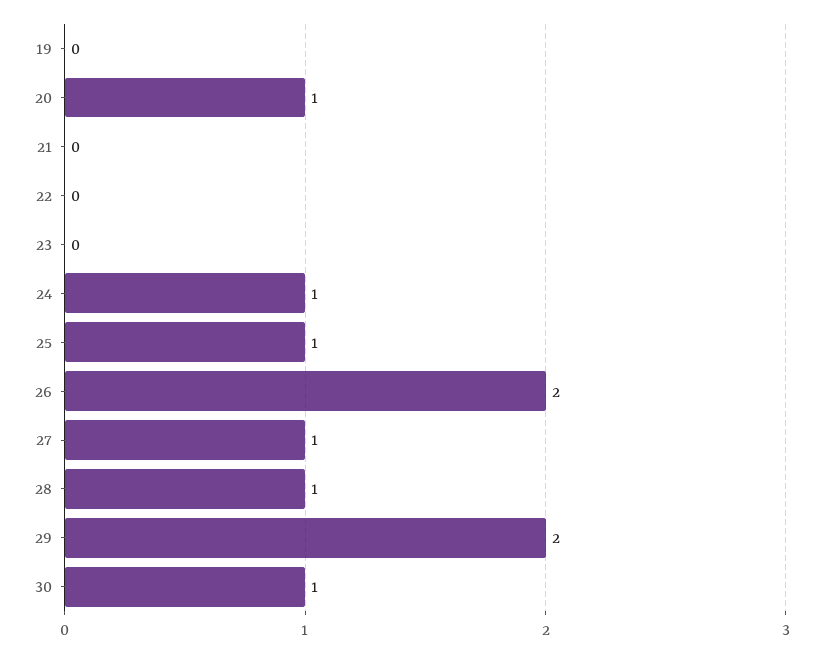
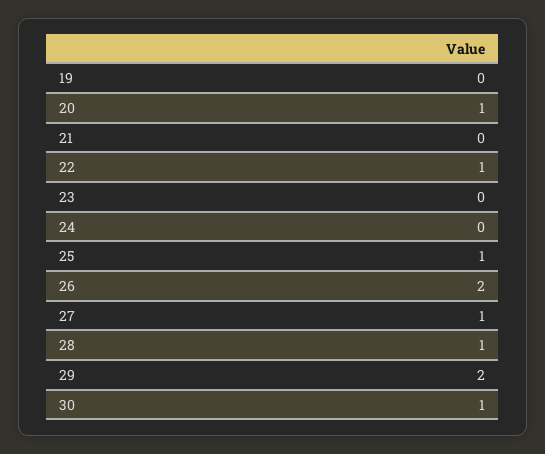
  {
    "19": 0,
    "20": 1,
    "21": 0,
-   "22": 0,
+   "22": 1,
    "23": 0,
-   "24": 1,
+   "24": 0,
    "25": 1,
    "26": 2,
    "27": 1,
    "28": 1,
    "29": 2,
    "30": 1
  }

